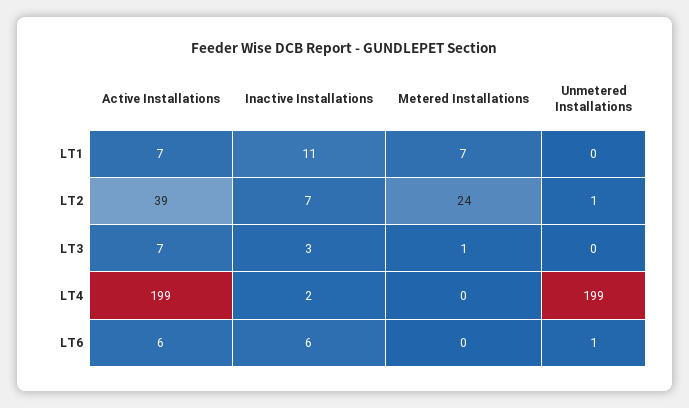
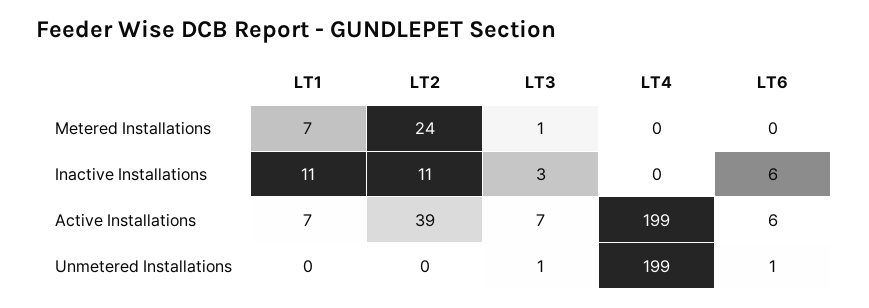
  {
    "Active Installations": {
      "LT1": 7,
      "LT2": 39,
      "LT3": 7,
      "LT4": 199,
      "LT6": 6
    },
    "Inactive Installations": {
      "LT1": 11,
-     "LT2": 7,
+     "LT2": 11,
      "LT3": 3,
-     "LT4": 2,
+     "LT4": 0,
      "LT6": 6
    },
    "Metered Installations": {
      "LT1": 7,
      "LT2": 24,
      "LT3": 1,
      "LT4": 0,
      "LT6": 0
    },
    "Unmetered Installations": {
      "LT1": 0,
-     "LT2": 1,
+     "LT2": 0,
-     "LT3": 0,
+     "LT3": 1,
      "LT4": 199,
      "LT6": 1
    }
  }

